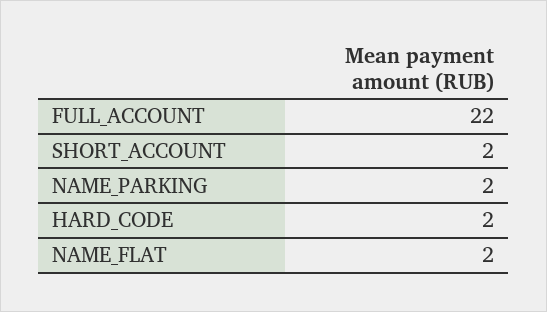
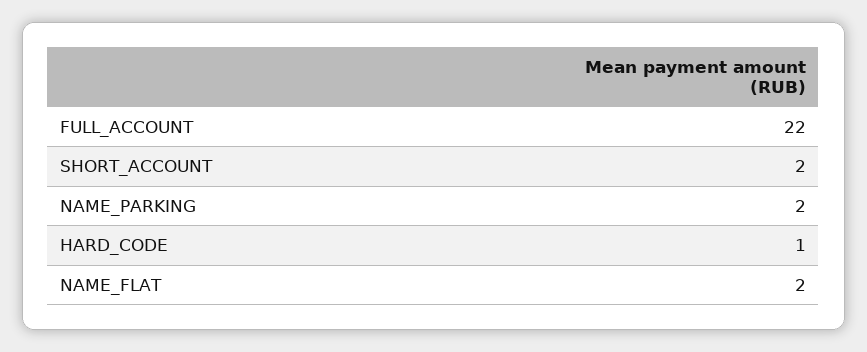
  {
    "FULL_ACCOUNT": 22,
    "SHORT_ACCOUNT": 2,
    "NAME_PARKING": 2,
-   "HARD_CODE": 2,
+   "HARD_CODE": 1,
    "NAME_FLAT": 2
  }

